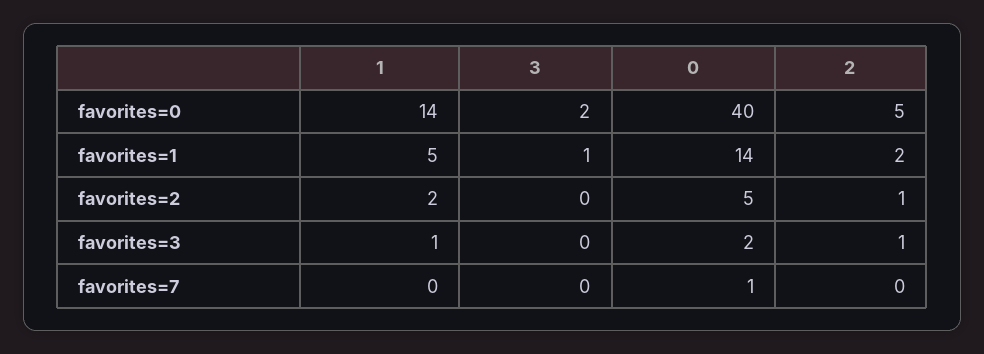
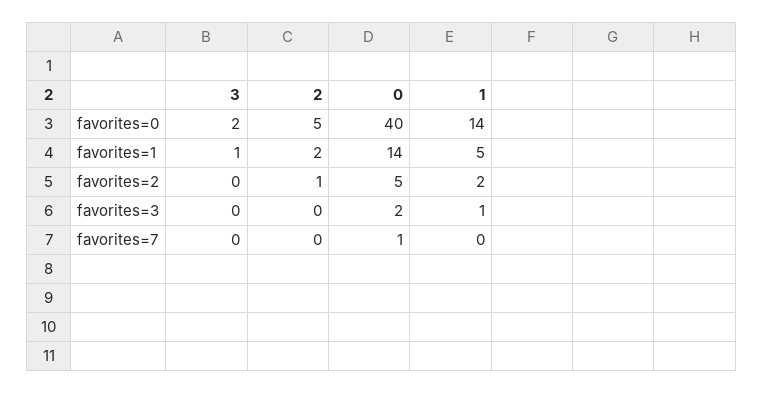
  {
    "1": {
      "favorites=0": 14,
      "favorites=1": 5,
      "favorites=2": 2,
      "favorites=3": 1,
      "favorites=7": 0
    },
    "3": {
      "favorites=0": 2,
      "favorites=1": 1,
      "favorites=2": 0,
      "favorites=3": 0,
      "favorites=7": 0
    },
    "0": {
      "favorites=0": 40,
      "favorites=1": 14,
      "favorites=2": 5,
      "favorites=3": 2,
      "favorites=7": 1
    },
    "2": {
      "favorites=0": 5,
      "favorites=1": 2,
      "favorites=2": 1,
-     "favorites=3": 1,
+     "favorites=3": 0,
      "favorites=7": 0
    }
  }

